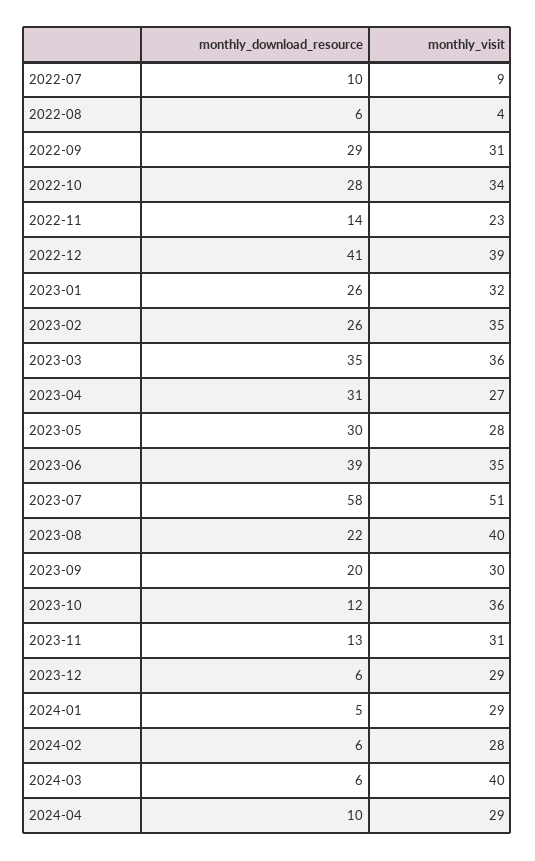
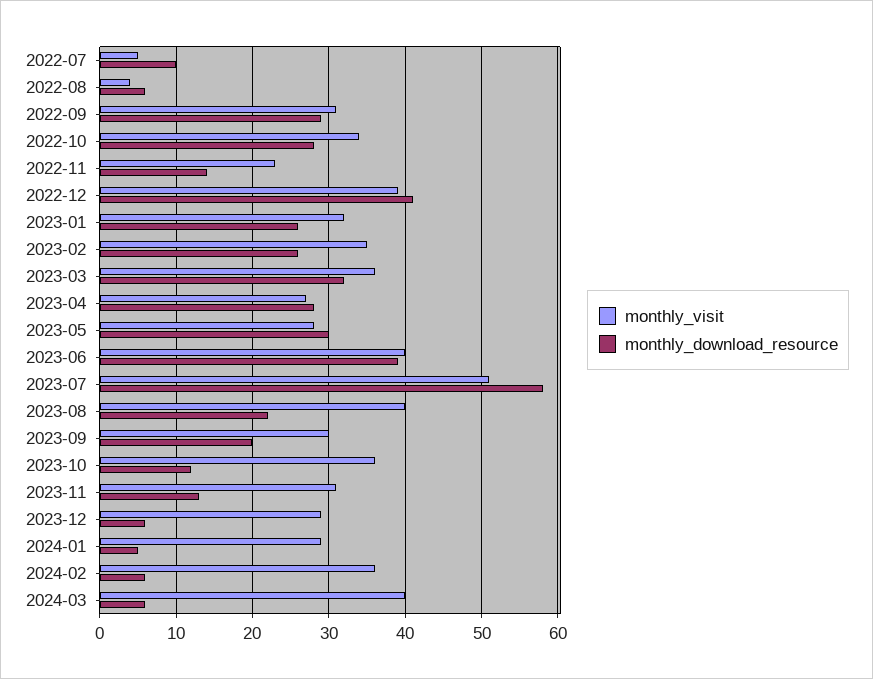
  {
    "monthly_download_resource": {
      "2022-07": 10,
      "2022-08": 6,
      "2022-09": 29,
      "2022-10": 28,
      "2022-11": 14,
      "2022-12": 41,
      "2023-01": 26,
      "2023-02": 26,
-     "2023-03": 35,
+     "2023-03": 32,
-     "2023-04": 31,
+     "2023-04": 28,
      "2023-05": 30,
      "2023-06": 39,
      "2023-07": 58,
      "2023-08": 22,
      "2023-09": 20,
      "2023-10": 12,
      "2023-11": 13,
      "2023-12": 6,
      "2024-01": 5,
      "2024-02": 6,
-     "2024-03": 6,
+     "2024-03": 6
-     "2024-04": 10
    },
    "monthly_visit": {
-     "2022-07": 9,
+     "2022-07": 5,
      "2022-08": 4,
      "2022-09": 31,
      "2022-10": 34,
      "2022-11": 23,
      "2022-12": 39,
      "2023-01": 32,
      "2023-02": 35,
      "2023-03": 36,
      "2023-04": 27,
      "2023-05": 28,
-     "2023-06": 35,
+     "2023-06": 40,
      "2023-07": 51,
      "2023-08": 40,
      "2023-09": 30,
      "2023-10": 36,
      "2023-11": 31,
      "2023-12": 29,
      "2024-01": 29,
-     "2024-02": 28,
+     "2024-02": 36,
-     "2024-03": 40,
+     "2024-03": 40
-     "2024-04": 29
    }
  }

